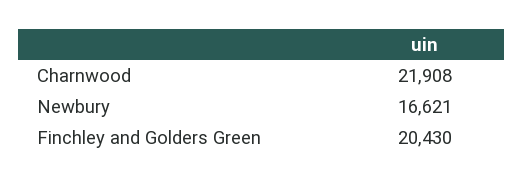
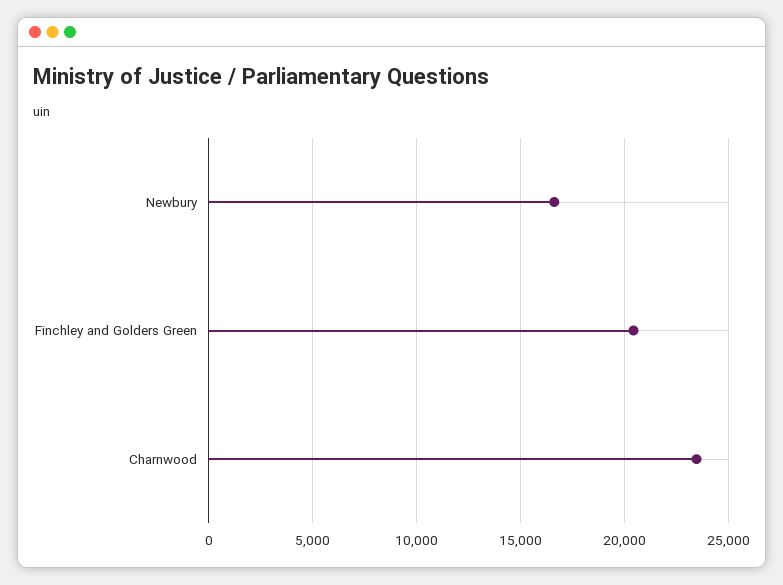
  {
-   "Charnwood": 21908,
+   "Charnwood": 23500,
    "Newbury": 16621,
    "Finchley and Golders Green": 20430
  }

